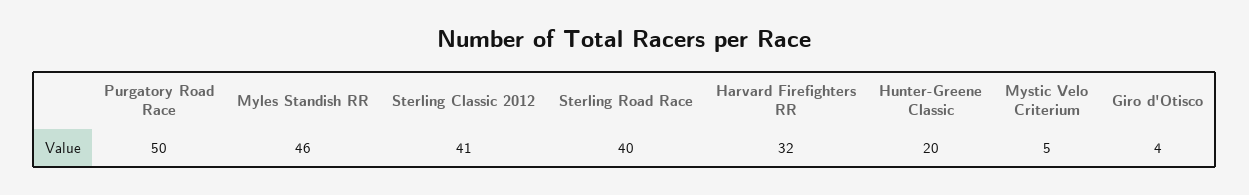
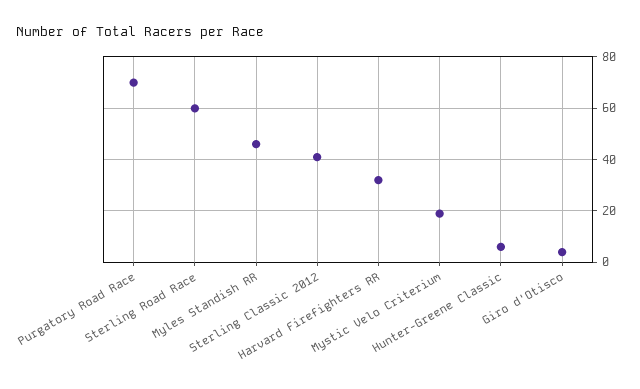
  {
-   "Purgatory Road Race": 50,
+   "Purgatory Road Race": 70,
    "Myles Standish RR": 46,
    "Sterling Classic 2012": 41,
-   "Sterling Road Race": 40,
+   "Sterling Road Race": 60,
    "Harvard Firefighters RR": 32,
-   "Hunter-Greene Classic": 20,
+   "Hunter-Greene Classic": 5,
-   "Mystic Velo Criterium": 5,
+   "Mystic Velo Criterium": 20,
    "Giro d'Otisco": 4
  }

